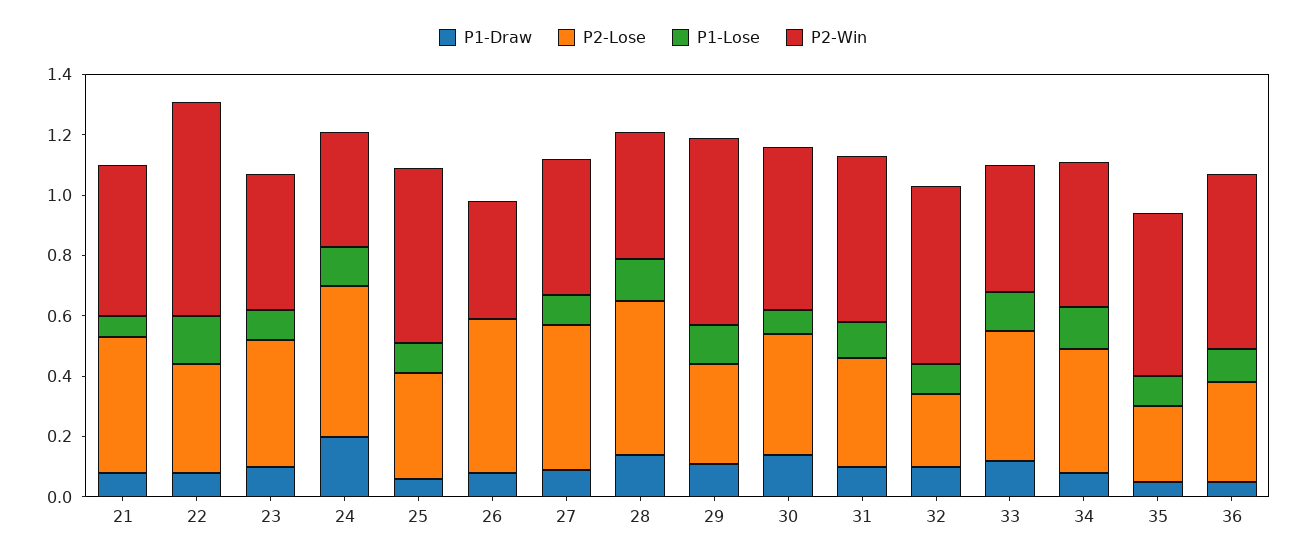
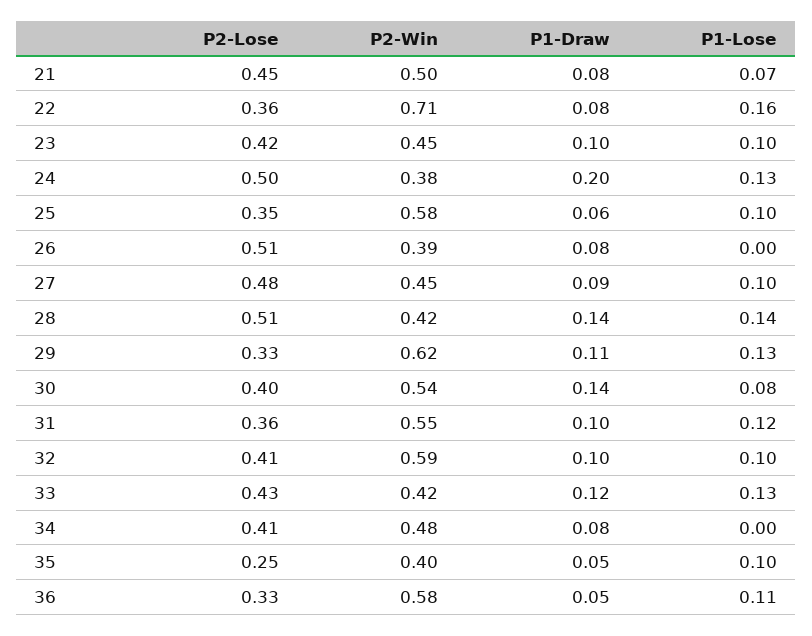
  {
    "P1-Draw": {
      "21": 0.08,
      "22": 0.08,
      "23": 0.1,
      "24": 0.2,
      "25": 0.06,
      "26": 0.08,
      "27": 0.09,
      "28": 0.14,
      "29": 0.11,
      "30": 0.14,
      "31": 0.1,
      "32": 0.1,
      "33": 0.12,
      "34": 0.08,
      "35": 0.05,
      "36": 0.05
    },
    "P2-Lose": {
      "21": 0.45,
      "22": 0.36,
      "23": 0.42,
      "24": 0.5,
      "25": 0.35,
      "26": 0.51,
      "27": 0.48,
      "28": 0.51,
      "29": 0.33,
      "30": 0.4,
      "31": 0.36,
-     "32": 0.25,
+     "32": 0.41,
      "33": 0.43,
      "34": 0.41,
      "35": 0.25,
      "36": 0.33
    },
    "P1-Lose": {
      "21": 0.07,
      "22": 0.16,
      "23": 0.1,
      "24": 0.13,
      "25": 0.1,
      "26": 0,
      "27": 0.1,
      "28": 0.14,
      "29": 0.13,
      "30": 0.08,
      "31": 0.12,
      "32": 0.1,
      "33": 0.13,
-     "34": 0.15,
+     "34": 0,
      "35": 0.1,
      "36": 0.11
    },
    "P2-Win": {
      "21": 0.5,
      "22": 0.71,
      "23": 0.45,
      "24": 0.38,
      "25": 0.58,
      "26": 0.39,
      "27": 0.45,
      "28": 0.42,
      "29": 0.62,
      "30": 0.54,
      "31": 0.55,
      "32": 0.59,
      "33": 0.42,
      "34": 0.48,
-     "35": 0.55,
+     "35": 0.4,
      "36": 0.58
    }
  }

